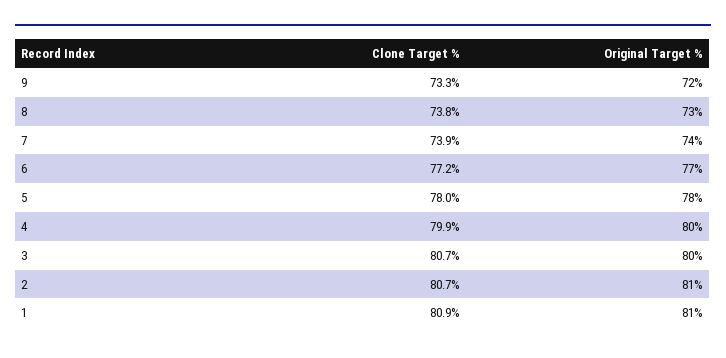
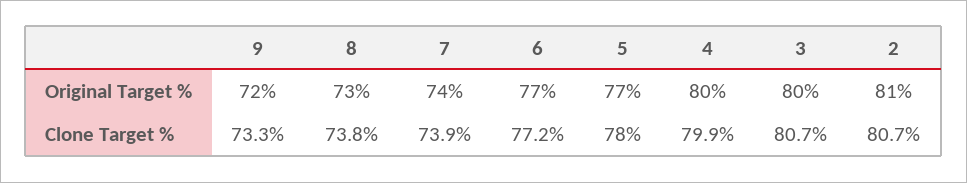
  {
    "Clone Target %": {
      "9": 73.3,
      "8": 73.8,
      "7": 73.9,
      "6": 77.2,
      "5": 78,
      "4": 79.9,
      "3": 80.7,
-     "2": 80.7,
+     "2": 80.7
-     "1": 80.9
    },
    "Original Target %": {
      "9": 72,
      "8": 73,
      "7": 74,
      "6": 77,
-     "5": 78,
+     "5": 77,
      "4": 80,
      "3": 80,
-     "2": 81,
+     "2": 81
-     "1": 81
    }
  }

